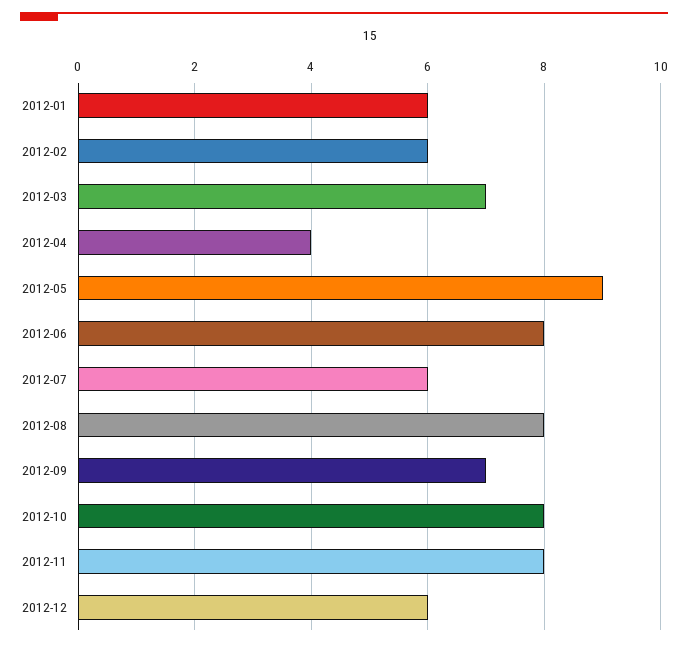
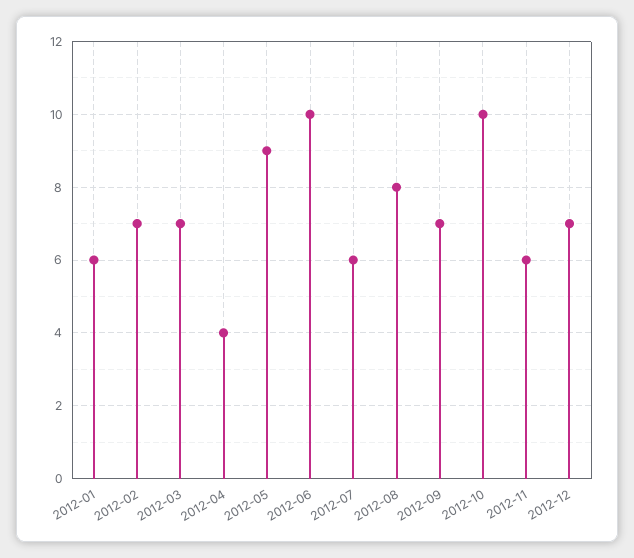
  {
    "2012-01": 6,
-   "2012-02": 6,
+   "2012-02": 7,
    "2012-03": 7,
    "2012-04": 4,
    "2012-05": 9,
-   "2012-06": 8,
+   "2012-06": 10,
    "2012-07": 6,
    "2012-08": 8,
    "2012-09": 7,
-   "2012-10": 8,
+   "2012-10": 10,
-   "2012-11": 8,
+   "2012-11": 6,
-   "2012-12": 6
+   "2012-12": 7
  }

